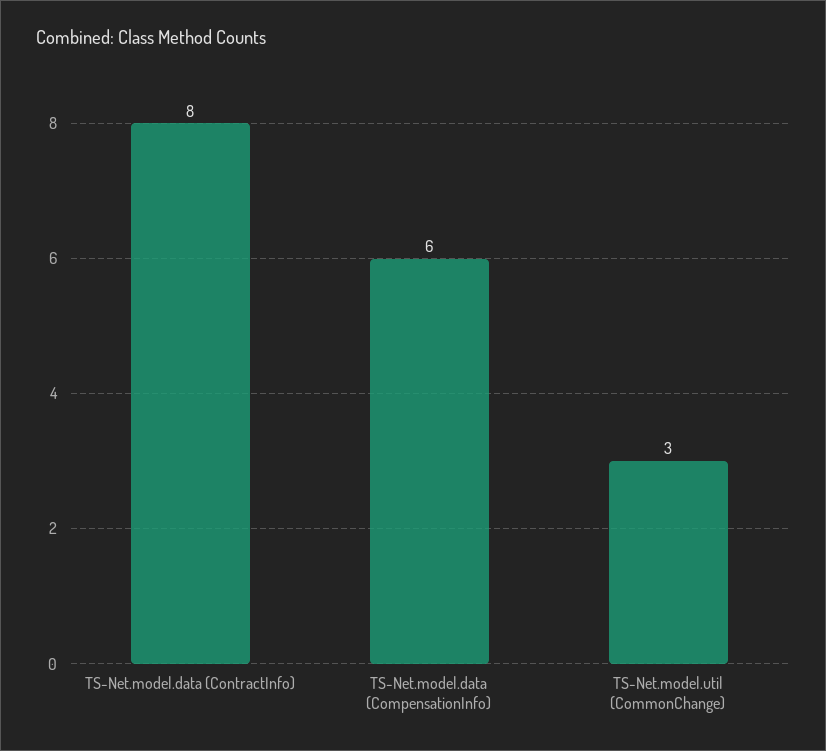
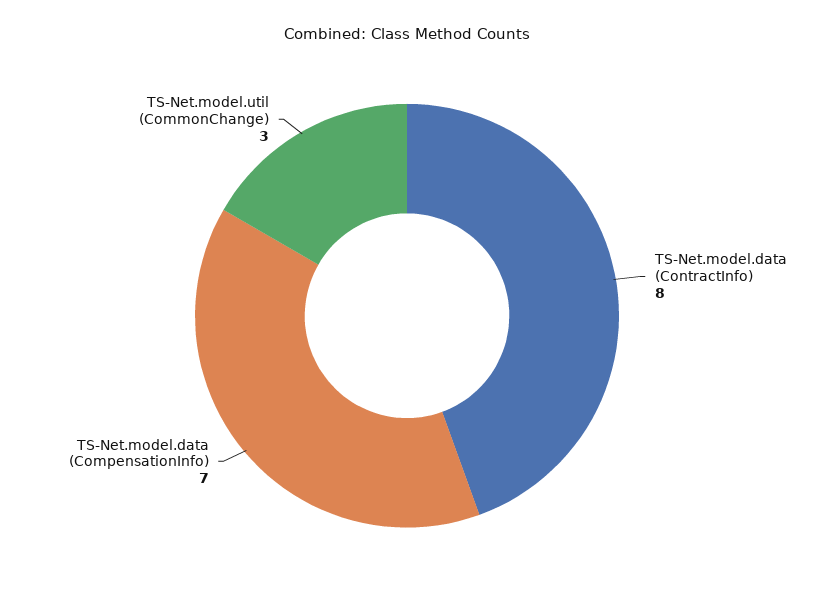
  {
    "TS-Net.model.data (ContractInfo)": 8,
-   "TS-Net.model.data (CompensationInfo)": 6,
+   "TS-Net.model.data (CompensationInfo)": 7,
    "TS-Net.model.util (CommonChange)": 3
  }

